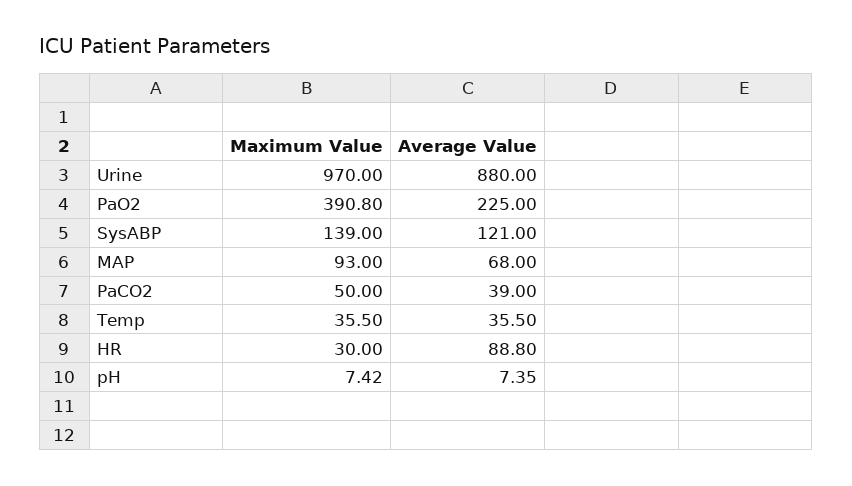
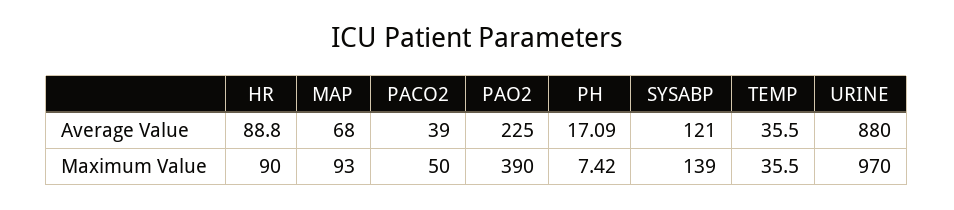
  {
    "Maximum Value": {
      "Urine": 970,
-     "PaO2": 390.8,
+     "PaO2": 390,
      "SysABP": 139,
      "MAP": 93,
      "PaCO2": 50,
      "Temp": 35.5,
-     "HR": 30,
+     "HR": 90,
      "pH": 7.42
    },
    "Average Value": {
      "Urine": 880,
      "PaO2": 225,
      "SysABP": 121,
      "MAP": 68,
      "PaCO2": 39,
      "Temp": 35.5,
      "HR": 88.8,
-     "pH": 7.35
+     "pH": 17.09
    }
  }

